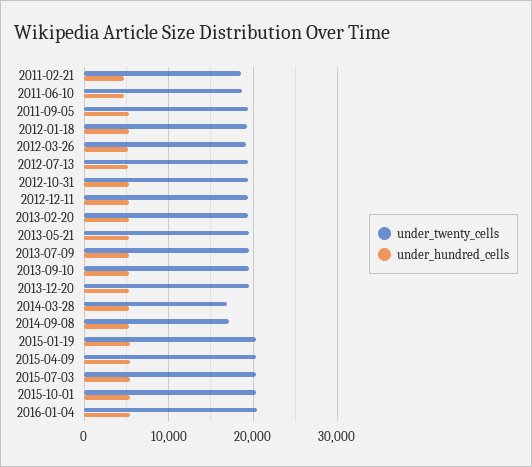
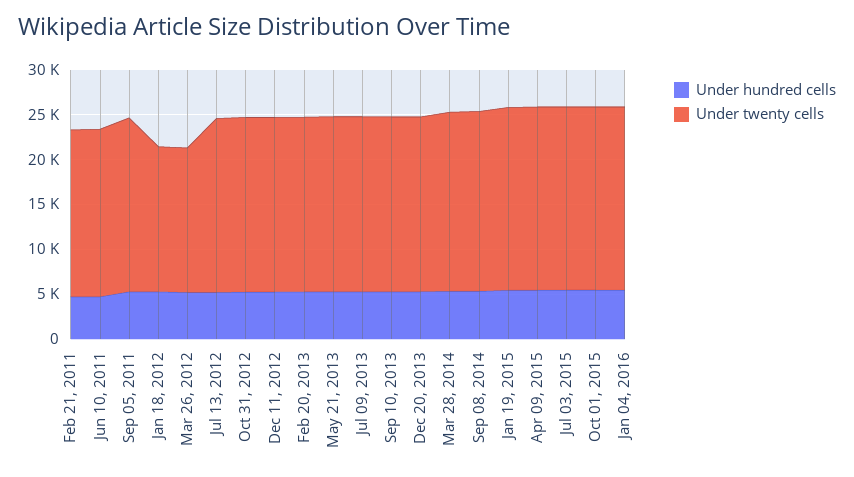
  {
    "under_twenty_cells": {
      "2011-02-21": 19000,
      "2011-06-10": 19000,
      "2011-09-05": 19000,
-     "2012-01-18": 19000,
+     "2012-01-18": 16000,
-     "2012-03-26": 19000,
+     "2012-03-26": 16000,
      "2012-07-13": 19000,
      "2012-10-31": 19000,
      "2012-12-11": 19000,
      "2013-02-20": 19000,
      "2013-05-21": 19000,
      "2013-07-09": 19000,
      "2013-09-10": 19000,
      "2013-12-20": 19000,
-     "2014-03-28": 17000,
+     "2014-03-28": 20000,
-     "2014-09-08": 17000,
+     "2014-09-08": 20000,
      "2015-01-19": 20000,
      "2015-04-09": 20000,
      "2015-07-03": 20000,
      "2015-10-01": 20000,
      "2016-01-04": 20000
    },
    "under_hundred_cells": {
      "2011-02-21": 5000,
      "2011-06-10": 5000,
      "2011-09-05": 5000,
      "2012-01-18": 5000,
      "2012-03-26": 5000,
      "2012-07-13": 5000,
      "2012-10-31": 5000,
      "2012-12-11": 5000,
      "2013-02-20": 5000,
      "2013-05-21": 5000,
      "2013-07-09": 5000,
      "2013-09-10": 5000,
      "2013-12-20": 5000,
      "2014-03-28": 5000,
      "2014-09-08": 5000,
      "2015-01-19": 5000,
      "2015-04-09": 5000,
      "2015-07-03": 5000,
      "2015-10-01": 5000,
      "2016-01-04": 5000
    }
  }

